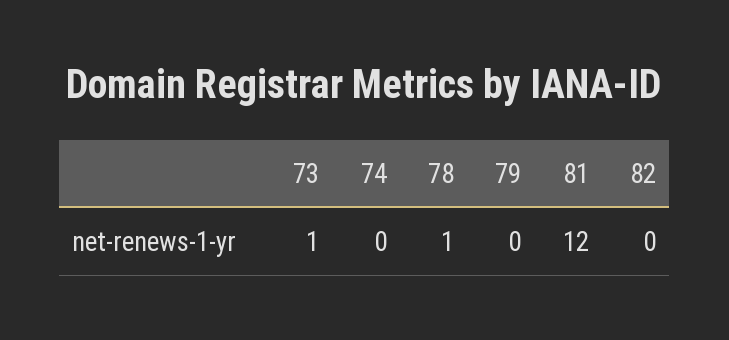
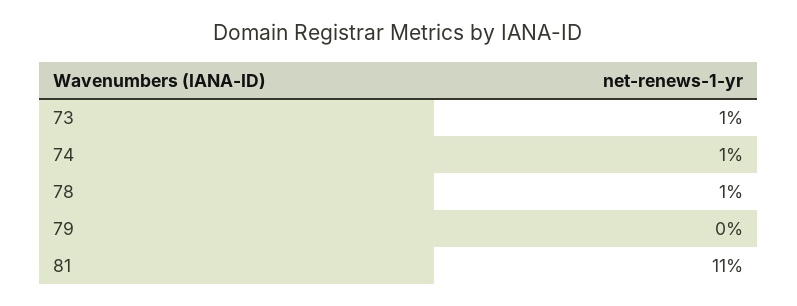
  {
    "73": 1,
-   "74": 0,
+   "74": 1,
    "78": 1,
    "79": 0,
-   "81": 12,
+   "81": 11
-   "82": 0
  }

